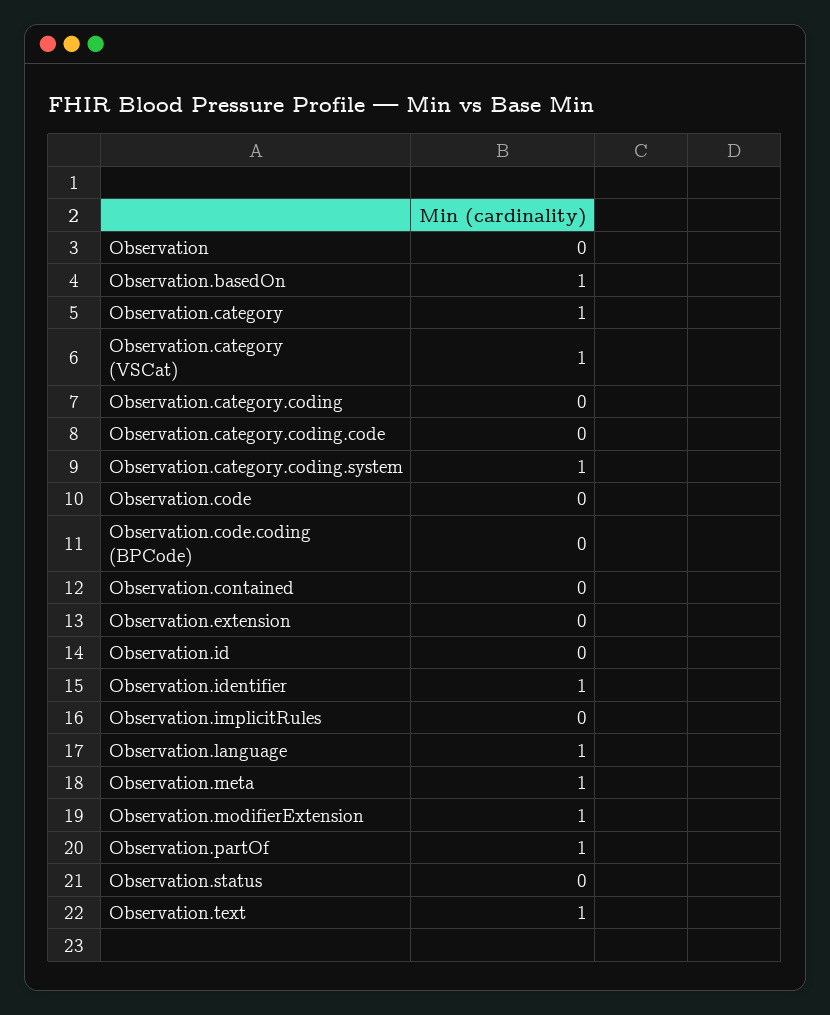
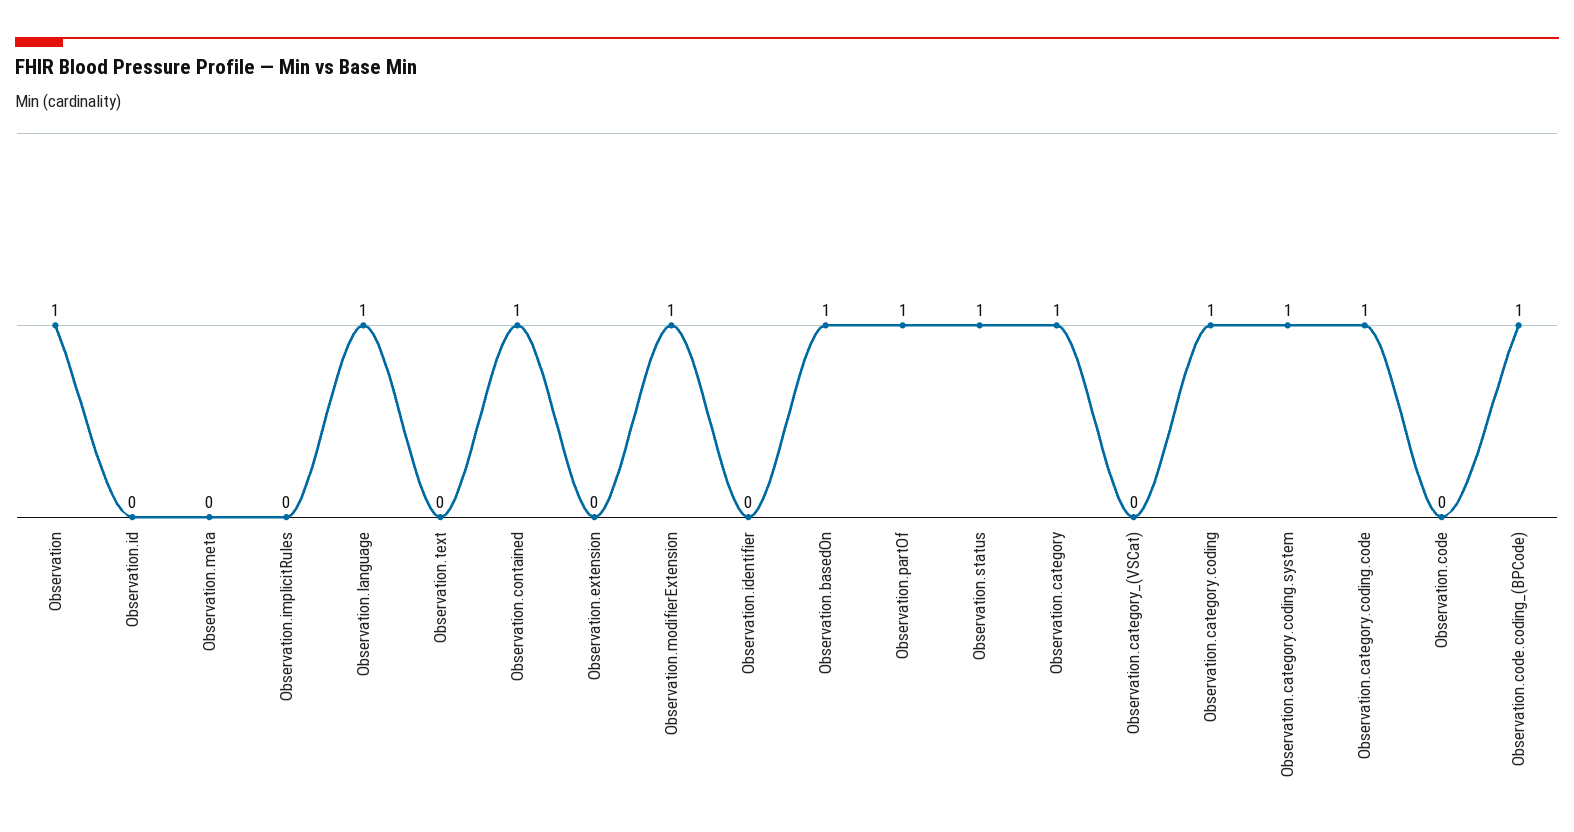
  {
-   "Observation": 0,
+   "Observation": 1,
    "Observation.basedOn": 1,
    "Observation.category": 1,
-   "Observation.category (VSCat)": 1,
+   "Observation.category (VSCat)": 0,
-   "Observation.category.coding": 0,
+   "Observation.category.coding": 1,
-   "Observation.category.coding.code": 0,
+   "Observation.category.coding.code": 1,
    "Observation.category.coding.system": 1,
    "Observation.code": 0,
-   "Observation.code.coding (BPCode)": 0,
+   "Observation.code.coding (BPCode)": 1,
-   "Observation.contained": 0,
+   "Observation.contained": 1,
    "Observation.extension": 0,
    "Observation.id": 0,
-   "Observation.identifier": 1,
+   "Observation.identifier": 0,
    "Observation.implicitRules": 0,
    "Observation.language": 1,
-   "Observation.meta": 1,
+   "Observation.meta": 0,
    "Observation.modifierExtension": 1,
    "Observation.partOf": 1,
-   "Observation.status": 0,
+   "Observation.status": 1,
-   "Observation.text": 1
+   "Observation.text": 0
  }

